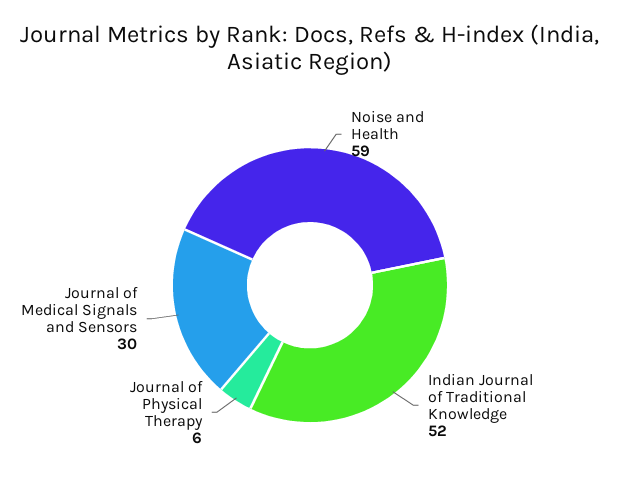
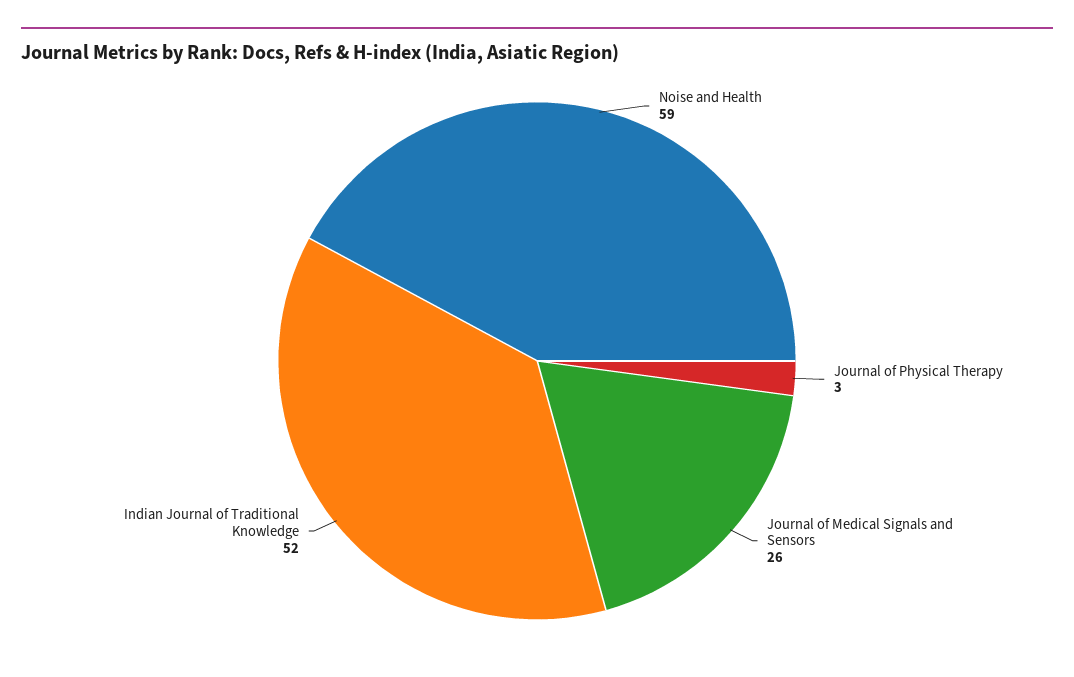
  {
    "Noise and Health": 59,
    "Indian Journal of Traditional Knowledge": 52,
-   "Journal of Physical Therapy": 6,
+   "Journal of Physical Therapy": 3,
-   "Journal of Medical Signals and Sensors": 30
+   "Journal of Medical Signals and Sensors": 26
  }

